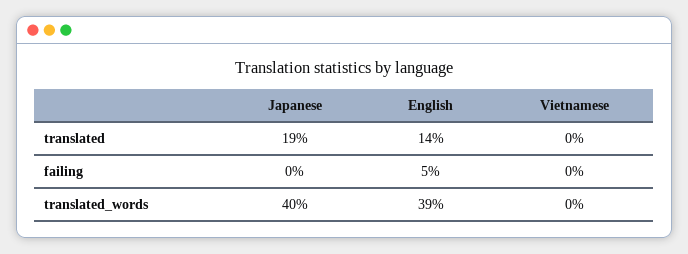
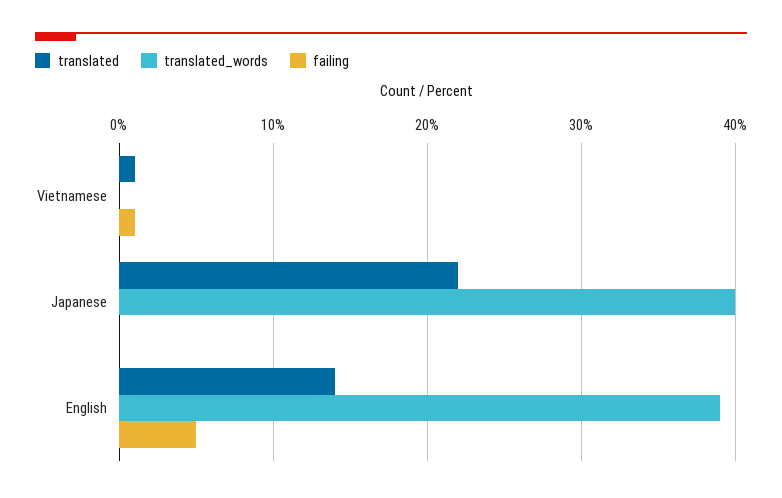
  {
    "translated": {
-     "Japanese": 19,
+     "Japanese": 22,
      "English": 14,
-     "Vietnamese": 0
+     "Vietnamese": 1
    },
    "failing": {
      "Japanese": 0,
      "English": 5,
-     "Vietnamese": 0
+     "Vietnamese": 1
    },
    "translated_words": {
      "Japanese": 40,
      "English": 39,
      "Vietnamese": 0
    }
  }

